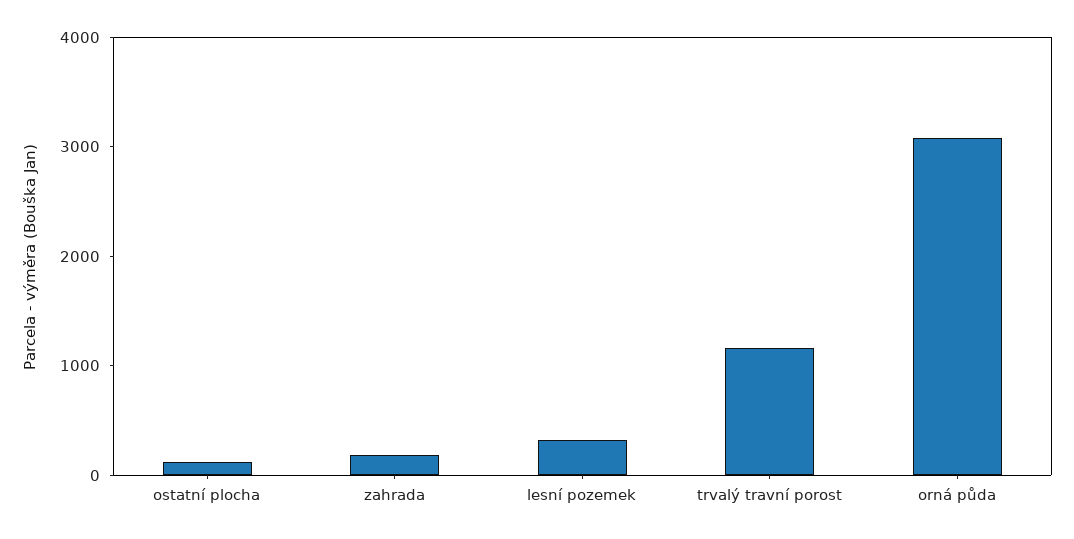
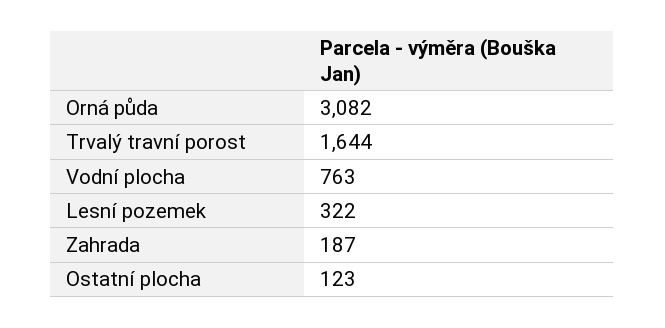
  {
    "ostatní plocha": 123,
    "zahrada": 187,
    "lesní pozemek": 322,
-   "trvalý travní porost": 1200,
+   "trvalý travní porost": 1644,
-   "orná půda": 3082
+   "orná půda": 3082,
+   "Vodní plocha": 763
  }

